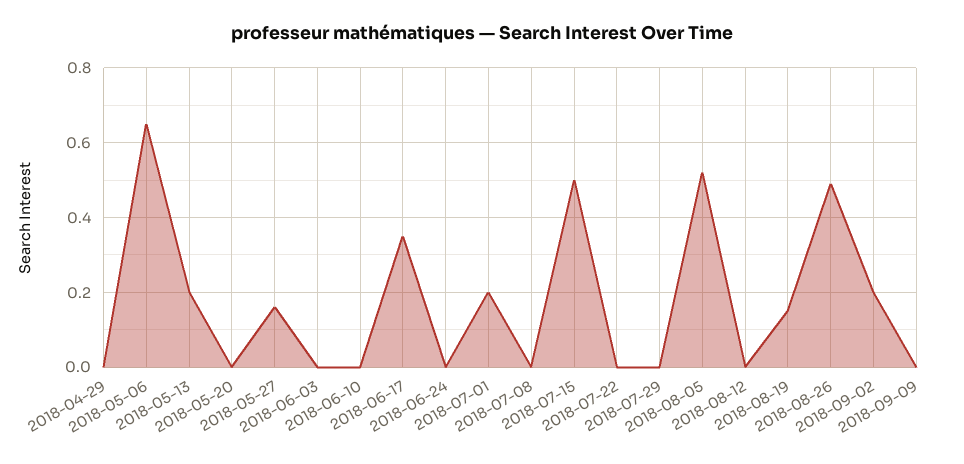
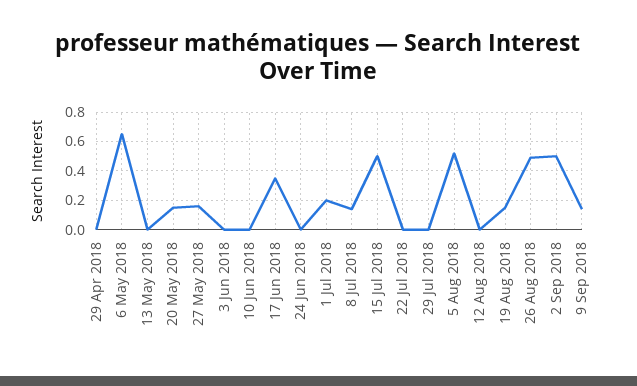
  {
    "2018-04-29": 0,
    "2018-05-06": 0.65,
-   "2018-05-13": 0.2,
+   "2018-05-13": 0,
-   "2018-05-20": 0,
+   "2018-05-20": 0.15,
    "2018-05-27": 0.15,
    "2018-06-03": 0,
    "2018-06-10": 0,
    "2018-06-17": 0.35,
    "2018-06-24": 0,
    "2018-07-01": 0.2,
-   "2018-07-08": 0,
+   "2018-07-08": 0.15,
    "2018-07-15": 0.5,
    "2018-07-22": 0,
    "2018-07-29": 0,
    "2018-08-05": 0.5,
    "2018-08-12": 0,
    "2018-08-19": 0.15,
    "2018-08-26": 0.5,
-   "2018-09-02": 0.2,
+   "2018-09-02": 0.5,
-   "2018-09-09": 0
+   "2018-09-09": 0.15
  }

